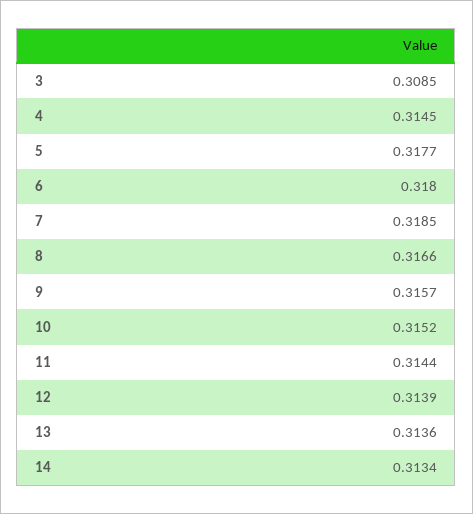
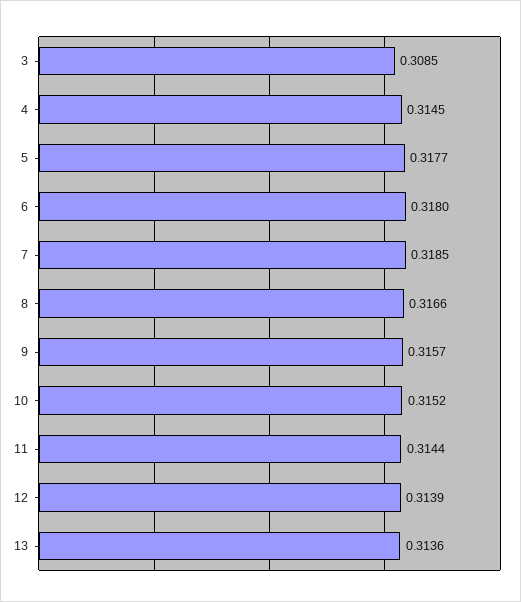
  {
    "3": 0.3085,
    "4": 0.3145,
    "5": 0.3177,
    "6": 0.318,
    "7": 0.3185,
    "8": 0.3166,
    "9": 0.3157,
    "10": 0.3152,
    "11": 0.3144,
    "12": 0.3139,
-   "13": 0.3136,
+   "13": 0.3136
-   "14": 0.3134
  }

